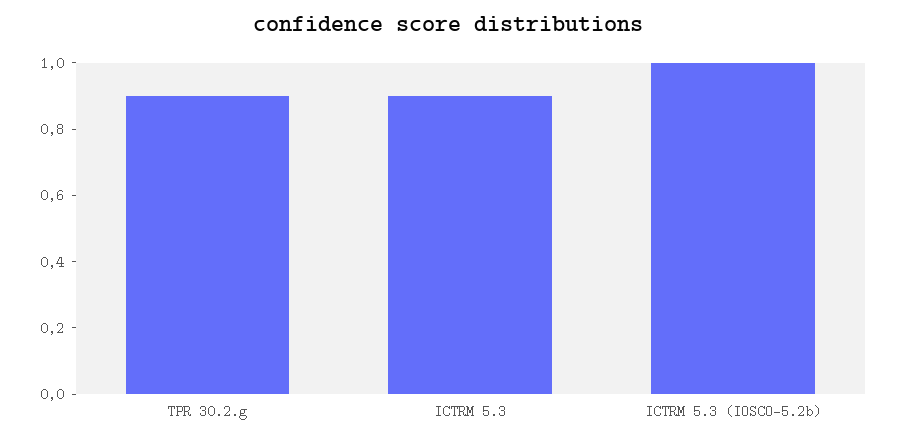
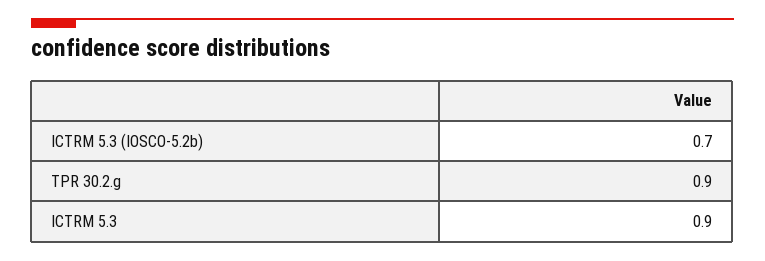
  {
    "TPR 30.2.g": 0.9,
    "ICTRM 5.3": 0.9,
-   "ICTRM 5.3 (IOSCO-5.2b)": 1
+   "ICTRM 5.3 (IOSCO-5.2b)": 0.7
  }

